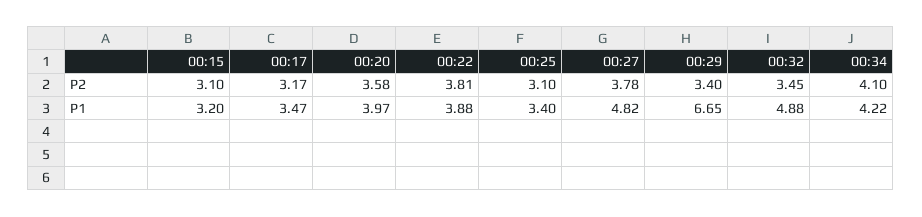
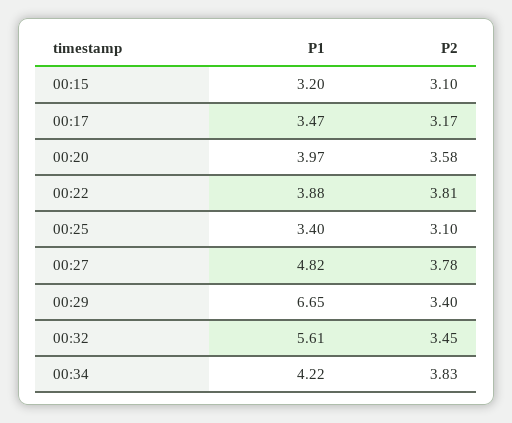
  {
    "00:15": {
      "P2": 3.1,
      "P1": 3.2
    },
    "00:17": {
      "P2": 3.17,
      "P1": 3.47
    },
    "00:20": {
      "P2": 3.58,
      "P1": 3.97
    },
    "00:22": {
      "P2": 3.81,
      "P1": 3.88
    },
    "00:25": {
      "P2": 3.1,
      "P1": 3.4
    },
    "00:27": {
      "P2": 3.78,
      "P1": 4.82
    },
    "00:29": {
      "P2": 3.4,
      "P1": 6.65
    },
    "00:32": {
      "P2": 3.45,
-     "P1": 4.88
+     "P1": 5.61
    },
    "00:34": {
-     "P2": 4.1,
+     "P2": 3.83,
      "P1": 4.22
    }
  }

